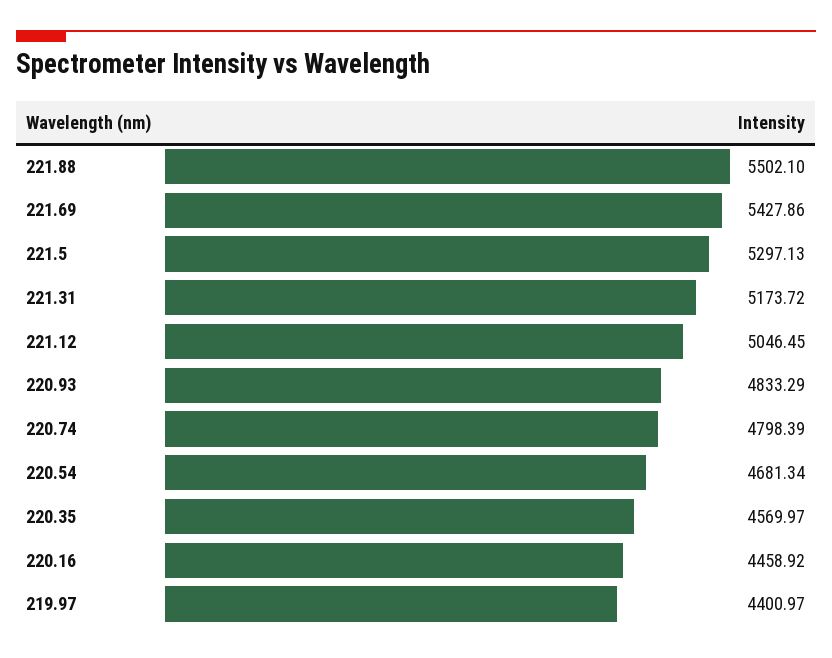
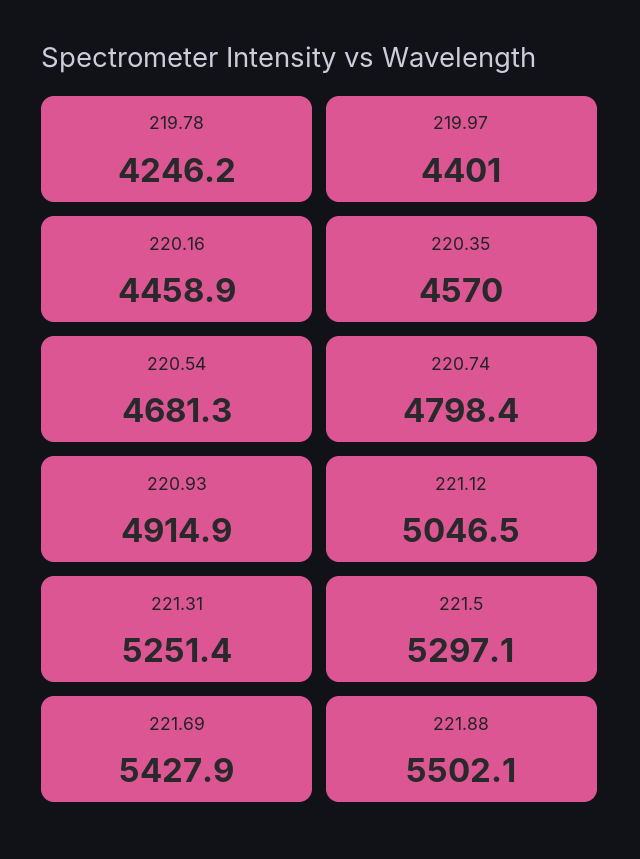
  {
    "221.88": 5502.1,
    "221.69": 5427.86,
    "221.5": 5297.13,
-   "221.31": 5173.72,
+   "221.31": 5251.4,
    "221.12": 5046.45,
-   "220.93": 4833.29,
+   "220.93": 4914.9,
    "220.74": 4798.39,
    "220.54": 4681.34,
    "220.35": 4569.97,
    "220.16": 4458.92,
-   "219.97": 4400.97
+   "219.97": 4400.97,
+   "219.78": 4246.2
  }

